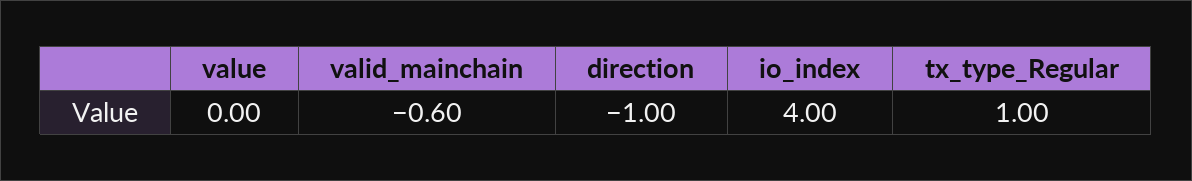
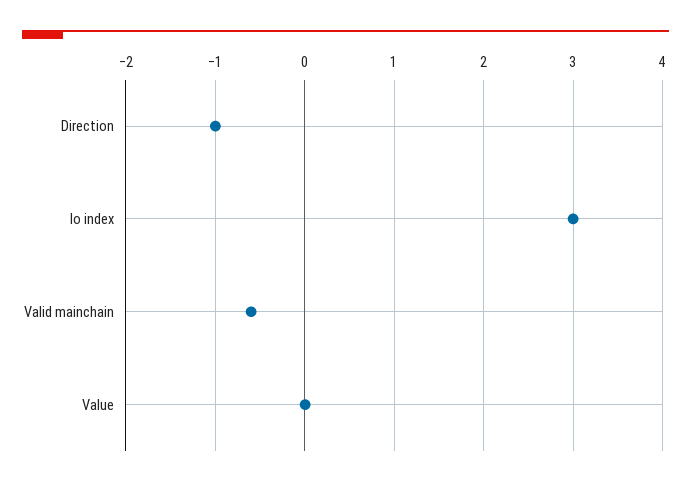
  {
    "value": 0,
    "valid_mainchain": -0.6,
    "direction": -1,
-   "io_index": 4,
+   "io_index": 3
-   "tx_type_Regular": 1
  }

